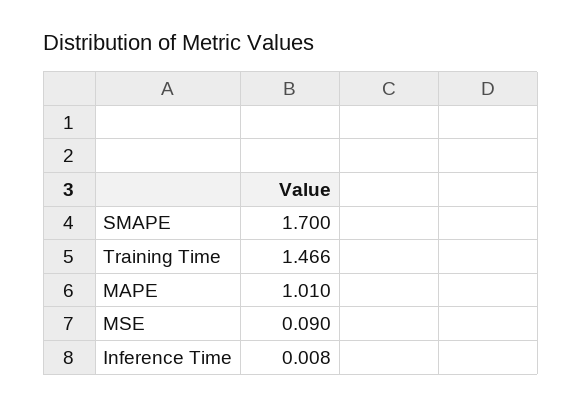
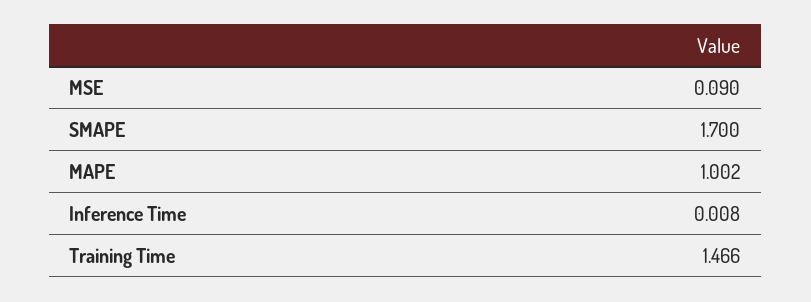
  {
    "SMAPE": 1.7,
    "Training Time": 1.466,
-   "MAPE": 1.01,
+   "MAPE": 1.002,
    "MSE": 0.09,
    "Inference Time": 0.008
  }

